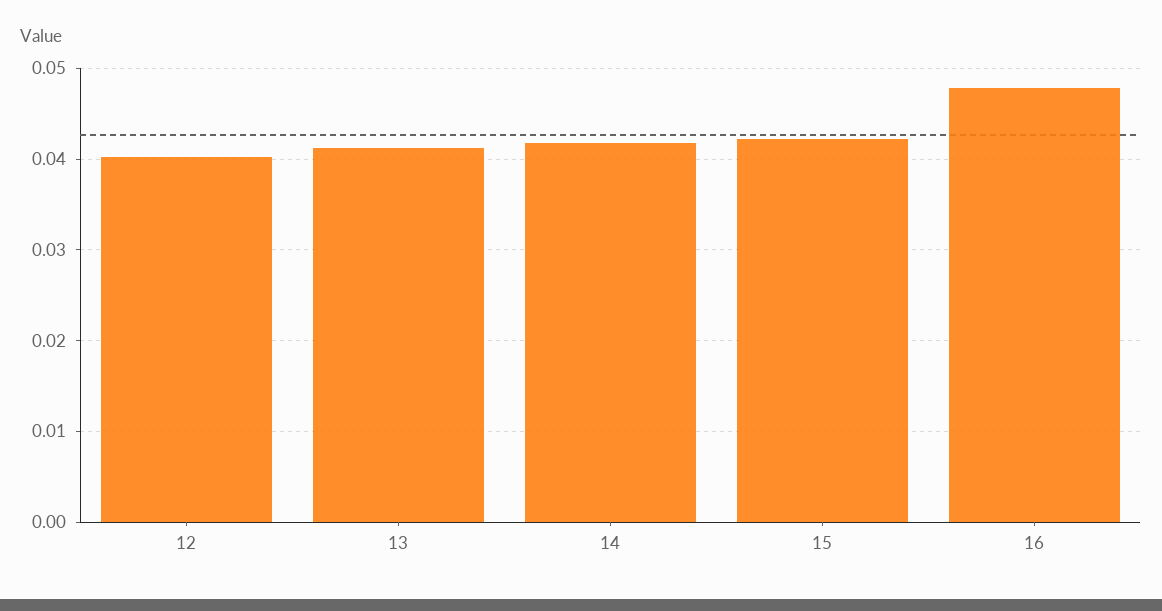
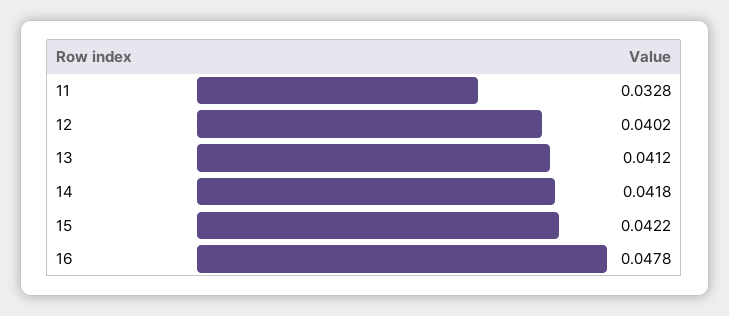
  {
    "12": 0.0402,
    "13": 0.0412,
    "14": 0.0418,
    "15": 0.0422,
-   "16": 0.0478
+   "16": 0.0478,
+   "11": 0.0328
  }

